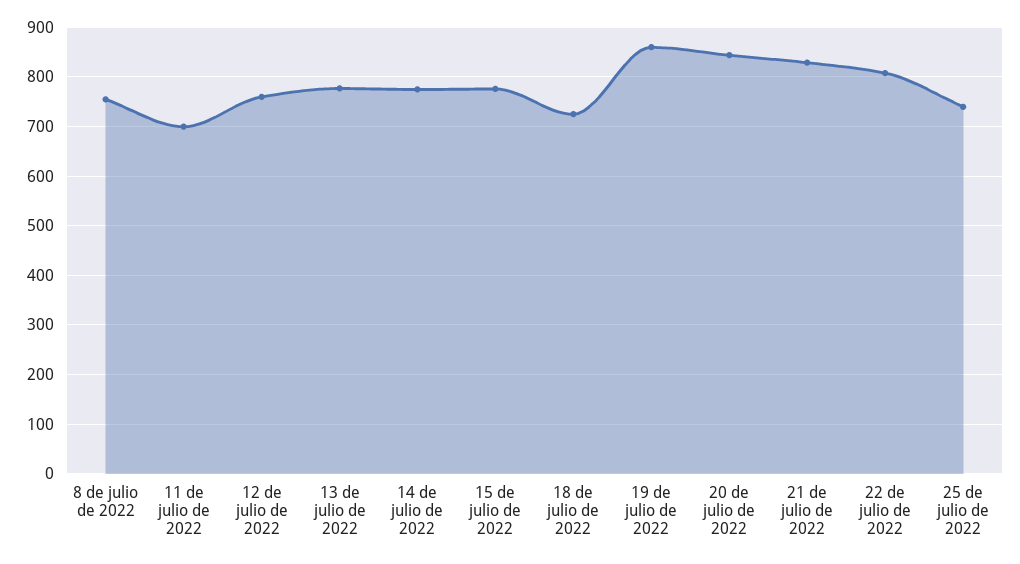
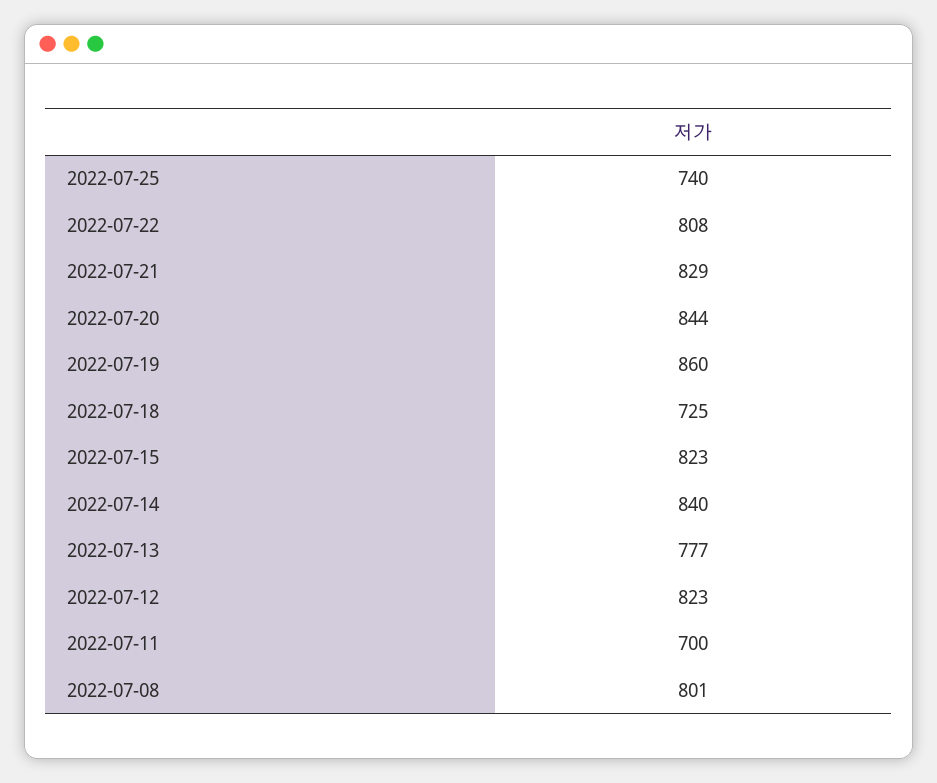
  {
-   "8 de julio de 2022": 760,
+   "8 de julio de 2022": 801,
    "11 de julio de 2022": 700,
-   "12 de julio de 2022": 760,
+   "12 de julio de 2022": 823,
    "13 de julio de 2022": 777,
-   "14 de julio de 2022": 780,
+   "14 de julio de 2022": 840,
-   "15 de julio de 2022": 780,
+   "15 de julio de 2022": 823,
    "18 de julio de 2022": 725,
    "19 de julio de 2022": 860,
    "20 de julio de 2022": 844,
    "21 de julio de 2022": 829,
    "22 de julio de 2022": 808,
    "25 de julio de 2022": 740
  }

